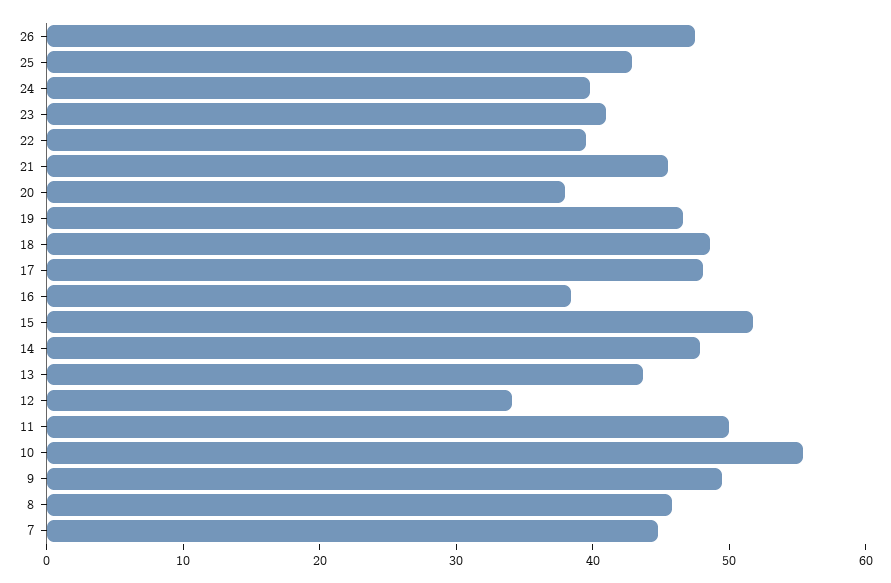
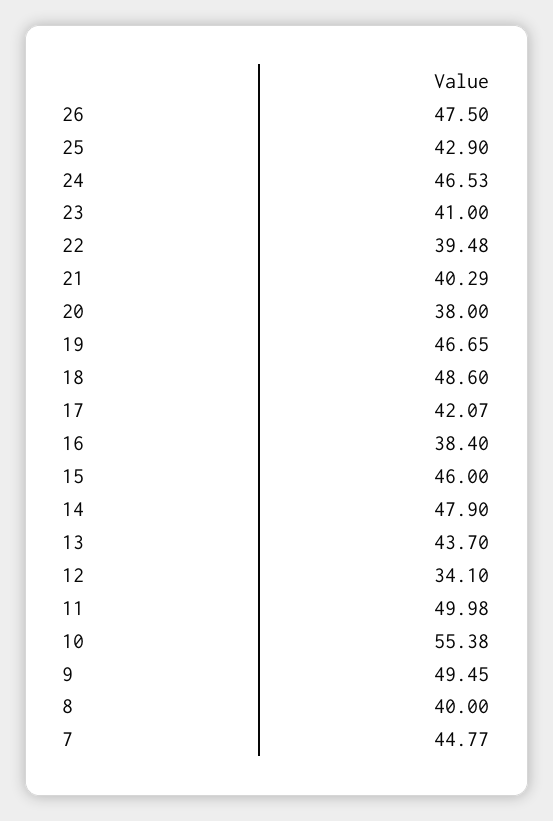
  {
    "26": 47.5,
    "25": 42.9,
-   "24": 40,
+   "24": 46.53,
    "23": 41,
    "22": 39.48,
-   "21": 46,
+   "21": 40.29,
    "20": 38,
    "19": 46.65,
    "18": 48.6,
-   "17": 48,
+   "17": 42.07,
    "16": 38.4,
-   "15": 52,
+   "15": 46,
    "14": 47.9,
    "13": 43.7,
    "12": 34.1,
    "11": 49.98,
    "10": 55.38,
    "9": 49.45,
-   "8": 46,
+   "8": 40,
    "7": 44.77
  }

